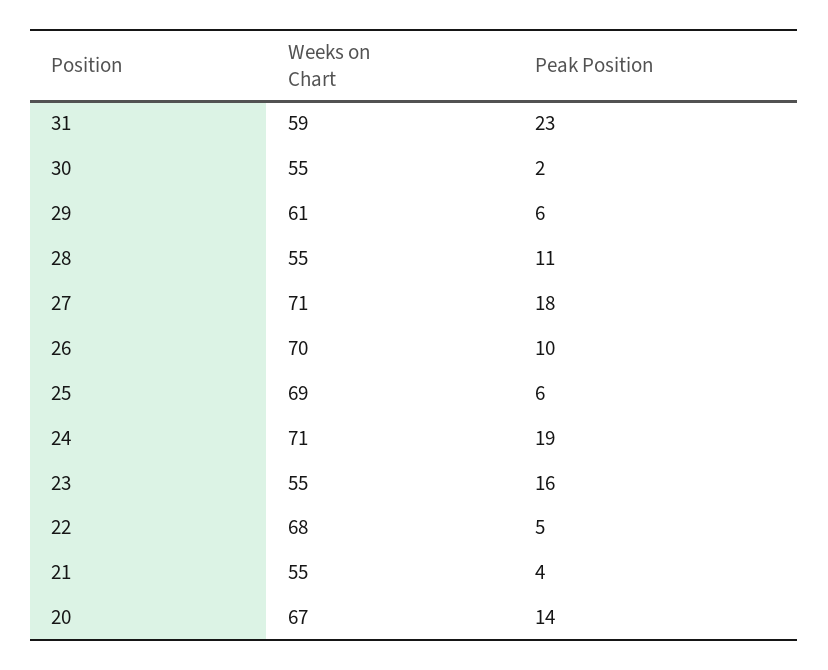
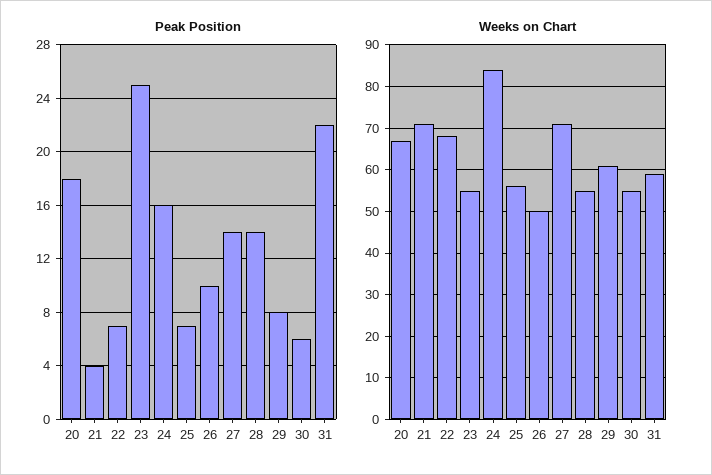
  {
    "Weeks on Chart": {
      "31": 59,
      "30": 55,
      "29": 61,
      "28": 55,
      "27": 71,
-     "26": 70,
+     "26": 50,
-     "25": 69,
+     "25": 55,
-     "24": 71,
+     "24": 85,
      "23": 55,
      "22": 68,
-     "21": 55,
+     "21": 70,
      "20": 67
    },
    "Peak Position": {
-     "31": 23,
+     "31": 22,
-     "30": 2,
+     "30": 6,
-     "29": 6,
+     "29": 8,
-     "28": 11,
+     "28": 14,
-     "27": 18,
+     "27": 14,
      "26": 10,
-     "25": 6,
+     "25": 7,
-     "24": 19,
+     "24": 16,
-     "23": 16,
+     "23": 25,
-     "22": 5,
+     "22": 7,
      "21": 4,
-     "20": 14
+     "20": 18
    }
  }

